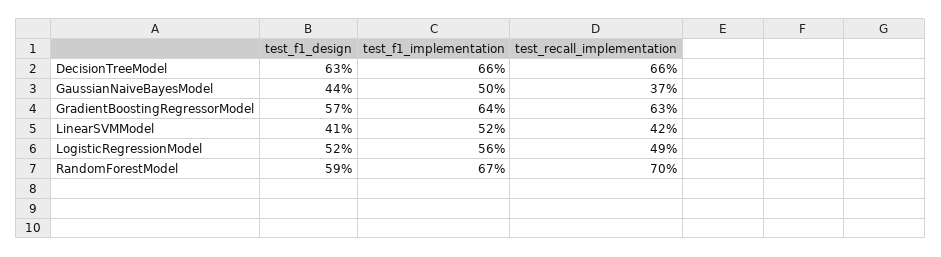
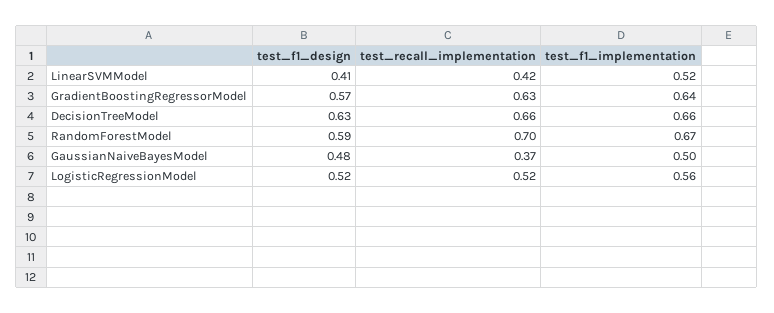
  {
    "test_f1_design": {
      "DecisionTreeModel": 0.63,
-     "GaussianNaiveBayesModel": 0.44,
+     "GaussianNaiveBayesModel": 0.48,
      "GradientBoostingRegressorModel": 0.57,
      "LinearSVMModel": 0.41,
      "LogisticRegressionModel": 0.52,
      "RandomForestModel": 0.59
    },
    "test_f1_implementation": {
      "DecisionTreeModel": 0.66,
      "GaussianNaiveBayesModel": 0.5,
      "GradientBoostingRegressorModel": 0.64,
      "LinearSVMModel": 0.52,
      "LogisticRegressionModel": 0.56,
      "RandomForestModel": 0.67
    },
    "test_recall_implementation": {
      "DecisionTreeModel": 0.66,
      "GaussianNaiveBayesModel": 0.37,
      "GradientBoostingRegressorModel": 0.63,
      "LinearSVMModel": 0.42,
-     "LogisticRegressionModel": 0.49,
+     "LogisticRegressionModel": 0.52,
      "RandomForestModel": 0.7
    }
  }

